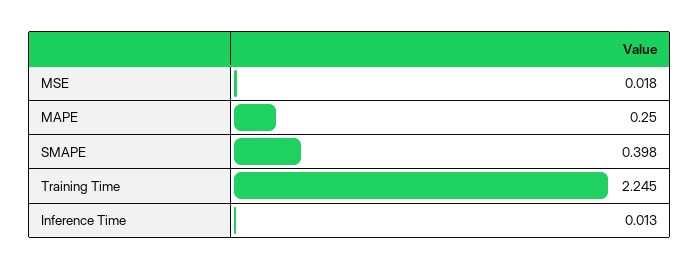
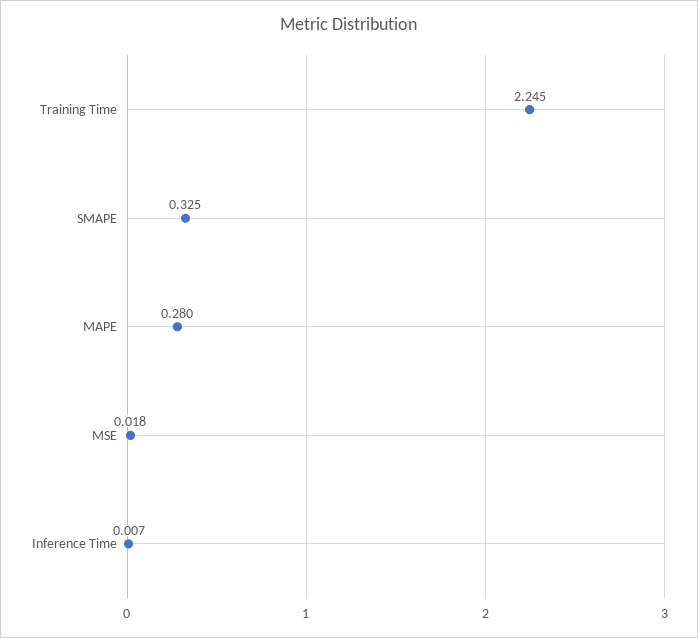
  {
    "MSE": 0.018,
-   "MAPE": 0.25,
+   "MAPE": 0.28,
-   "SMAPE": 0.398,
+   "SMAPE": 0.325,
    "Training Time": 2.245,
-   "Inference Time": 0.013
+   "Inference Time": 0.007
  }

